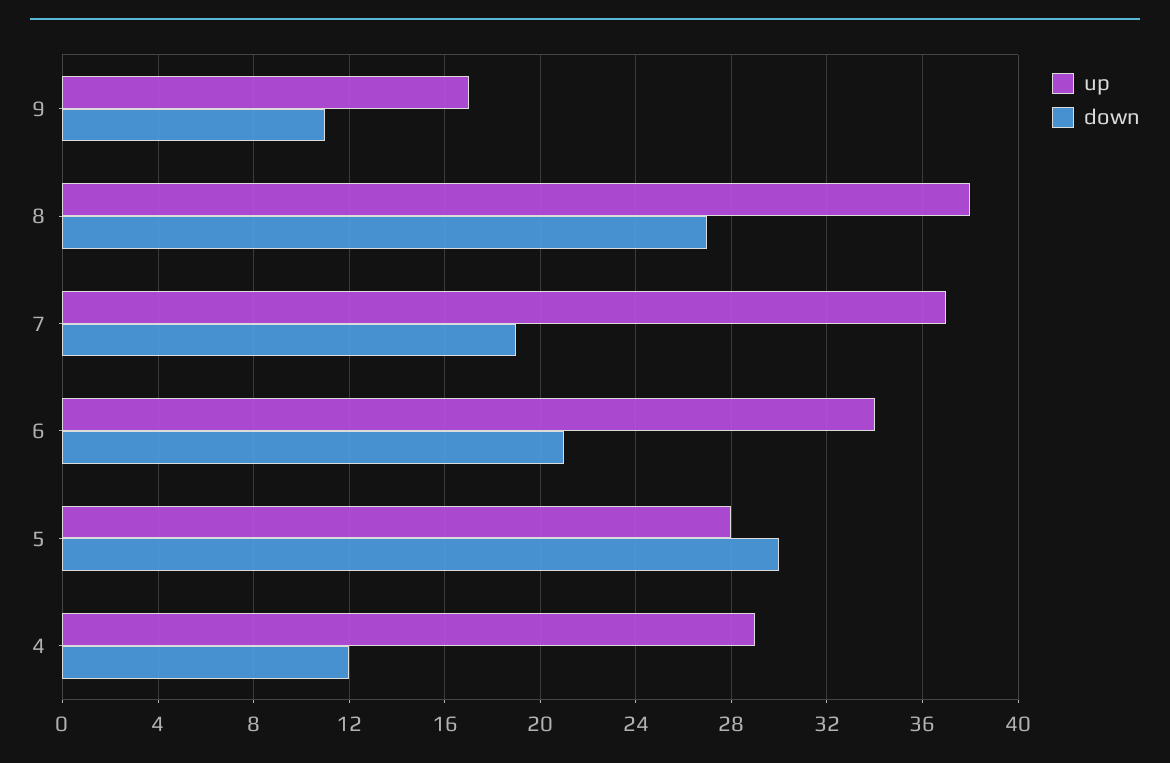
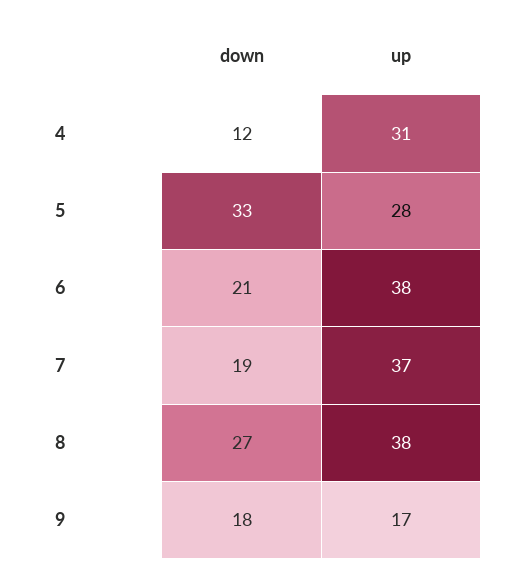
  {
    "up": {
      "9": 17,
      "8": 38,
      "7": 37,
-     "6": 34,
+     "6": 38,
      "5": 28,
-     "4": 29
+     "4": 31
    },
    "down": {
-     "9": 11,
+     "9": 18,
      "8": 27,
      "7": 19,
      "6": 21,
-     "5": 30,
+     "5": 33,
      "4": 12
    }
  }

